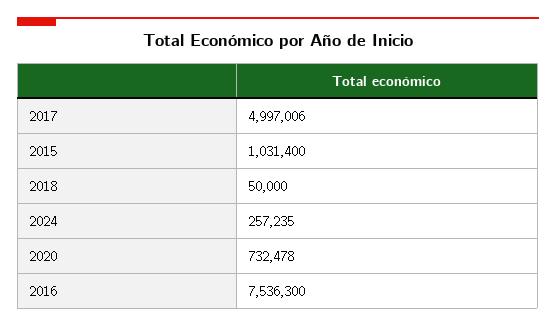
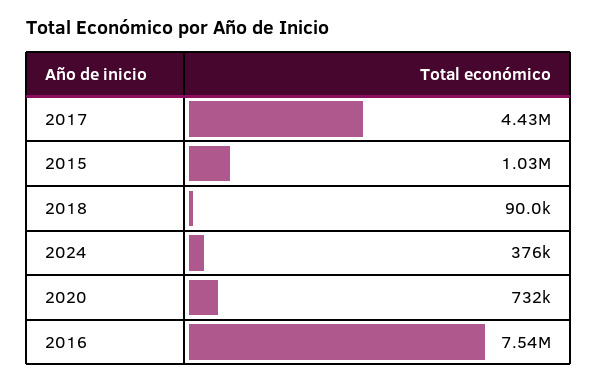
  {
-   "2017": 4997006,
+   "2017": 4430000,
    "2015": 1031400,
-   "2018": 50000,
+   "2018": 90000,
-   "2024": 257235,
+   "2024": 376000,
    "2020": 732478,
    "2016": 7536300
  }

